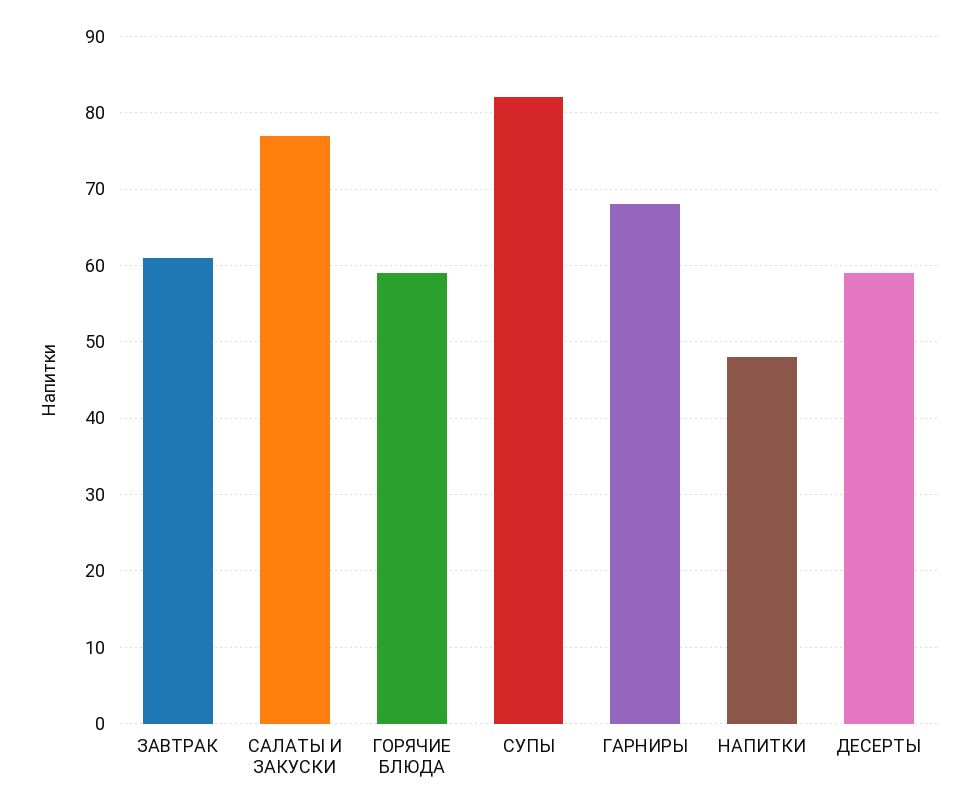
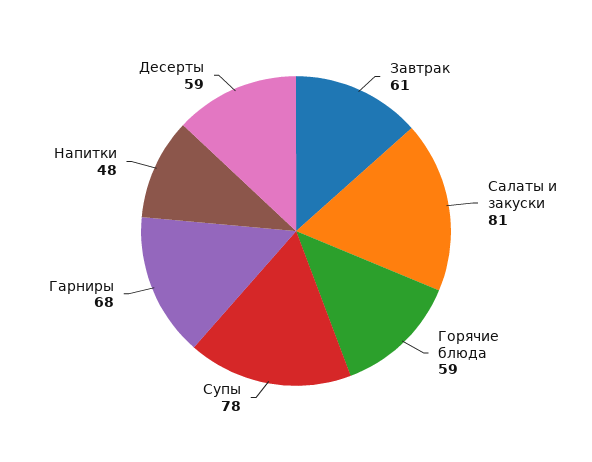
  {
    "ЗАВТРАК": 61,
-   "САЛАТЫ И ЗАКУСКИ": 77,
+   "САЛАТЫ И ЗАКУСКИ": 81,
    "ГОРЯЧИЕ БЛЮДА": 59,
-   "СУПЫ": 82,
+   "СУПЫ": 78,
    "ГАРНИРЫ": 68,
    "НАПИТКИ": 48,
    "ДЕСЕРТЫ": 59
  }

